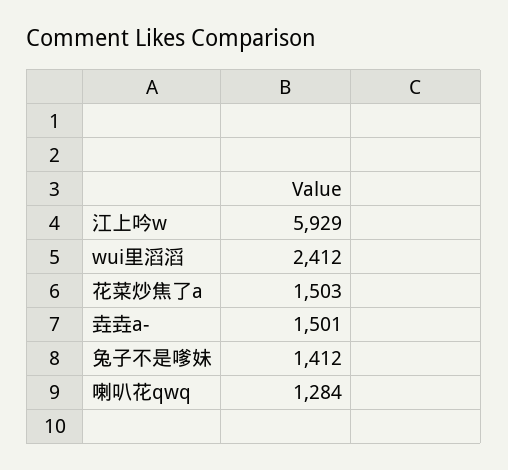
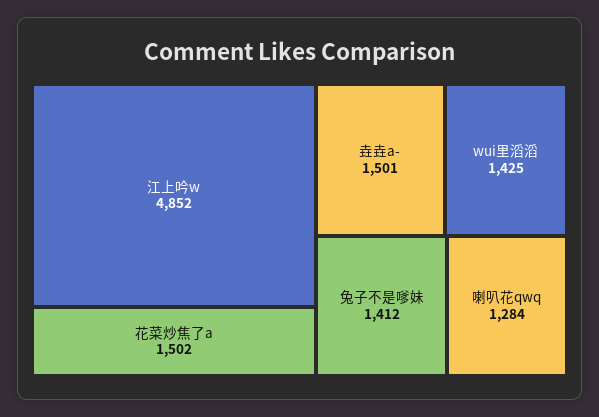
  {
-   "江上吟w": 5929,
+   "江上吟w": 4852,
-   "wui里滔滔": 2412,
+   "wui里滔滔": 1425,
-   "花菜炒焦了a": 1503,
+   "花菜炒焦了a": 1502,
    "垚垚a-": 1501,
    "兔子不是嗲妹": 1412,
    "喇叭花qwq": 1284
  }

